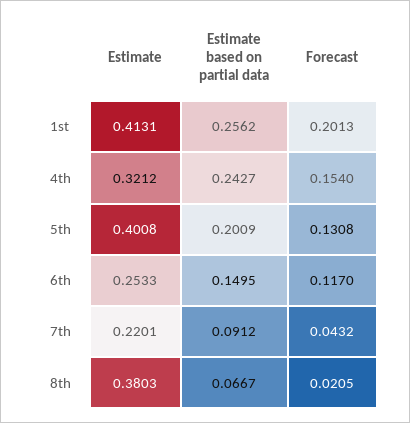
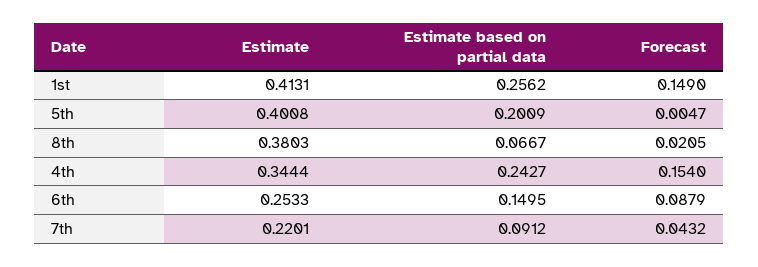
  {
    "Estimate": {
      "1st": 0.4131,
-     "4th": 0.3212,
+     "4th": 0.3444,
      "5th": 0.4008,
      "6th": 0.2533,
      "7th": 0.2201,
      "8th": 0.3803
    },
    "Estimate based on partial data": {
      "1st": 0.2562,
      "4th": 0.2427,
      "5th": 0.2009,
      "6th": 0.1495,
      "7th": 0.0912,
      "8th": 0.0667
    },
    "Forecast": {
-     "1st": 0.2013,
+     "1st": 0.149,
      "4th": 0.154,
-     "5th": 0.1308,
+     "5th": 0.0047,
-     "6th": 0.117,
+     "6th": 0.0879,
      "7th": 0.0432,
      "8th": 0.0205
    }
  }

